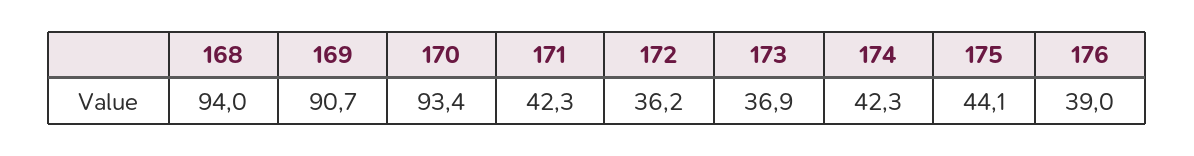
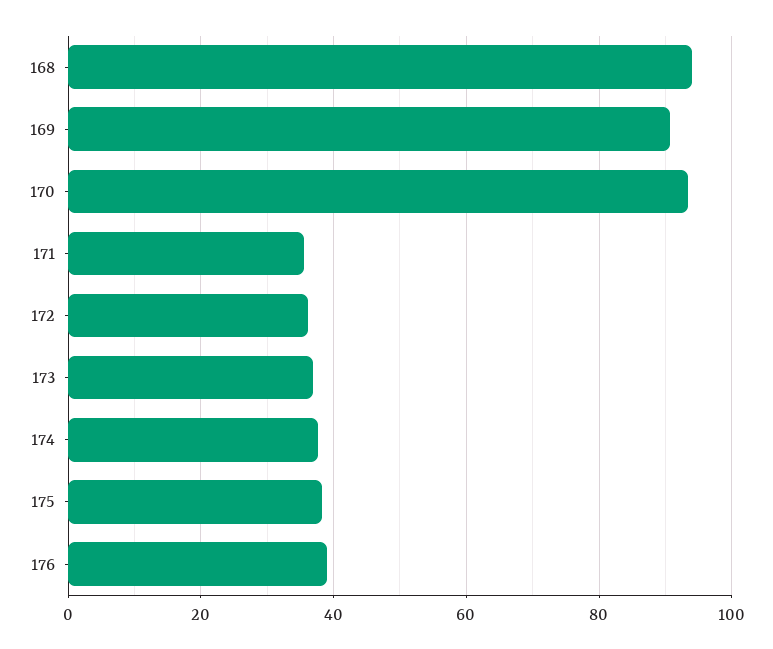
  {
    "168": 94,
    "169": 90.7,
    "170": 93.4,
-   "171": 42.3,
+   "171": 36,
    "172": 36.2,
    "173": 36.9,
-   "174": 42.3,
+   "174": 38,
-   "175": 44.1,
+   "175": 38,
    "176": 39
  }

